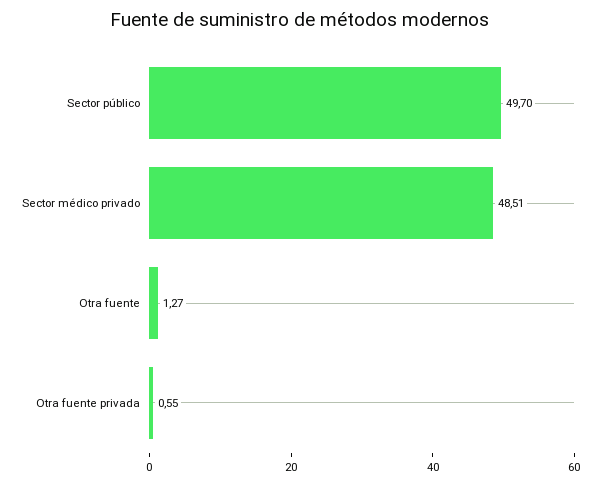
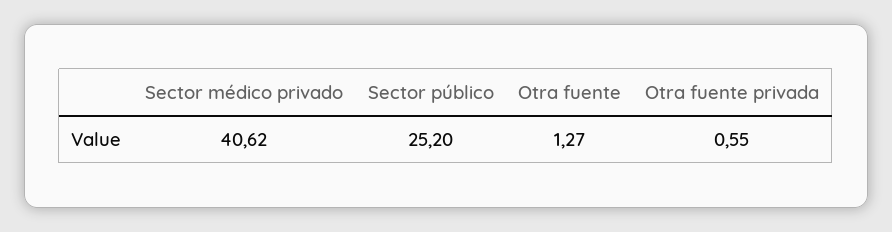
  {
-   "Sector público": 49.7,
+   "Sector público": 25.2,
-   "Sector médico privado": 48.51,
+   "Sector médico privado": 40.62,
    "Otra fuente": 1.27,
    "Otra fuente privada": 0.55
  }

